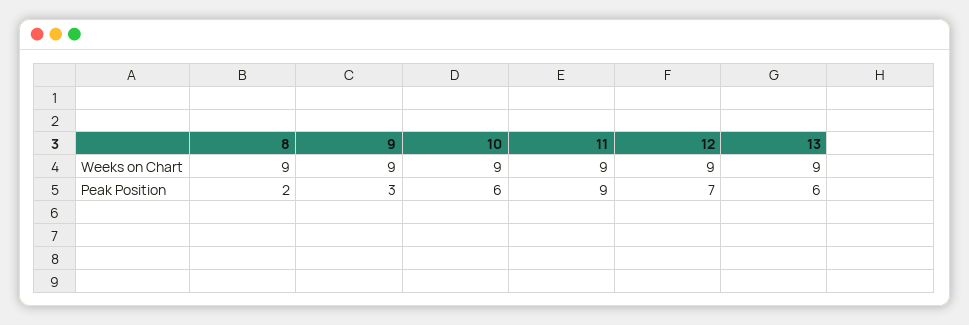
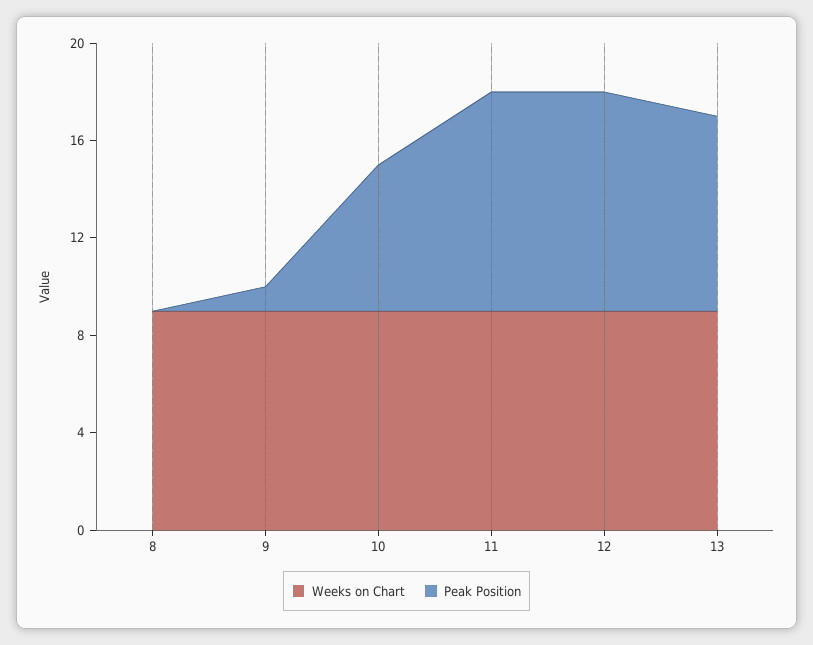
  {
    "Weeks on Chart": {
      "8": 9,
      "9": 9,
      "10": 9,
      "11": 9,
      "12": 9,
      "13": 9
    },
    "Peak Position": {
-     "8": 2,
+     "8": 0,
-     "9": 3,
+     "9": 1,
      "10": 6,
      "11": 9,
-     "12": 7,
+     "12": 9,
-     "13": 6
+     "13": 8
    }
  }

